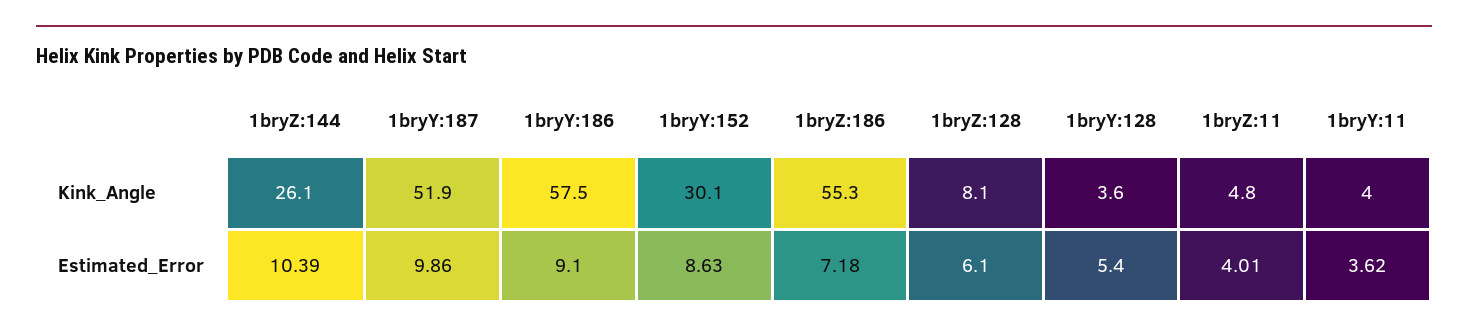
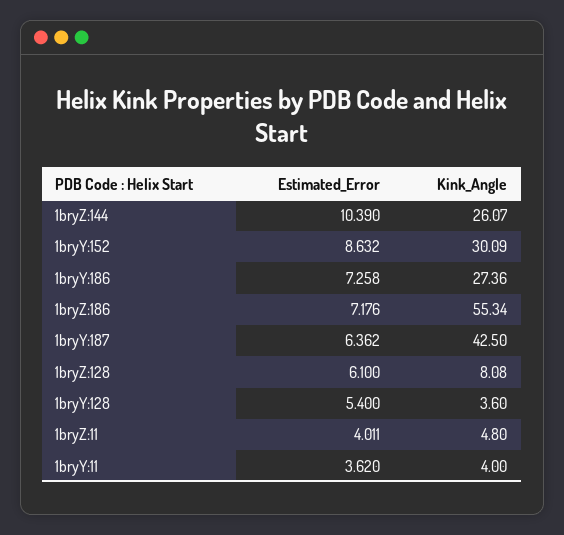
  {
    "1bryZ:144": {
      "Kink_Angle": 26.07,
      "Estimated_Error": 10.39
    },
    "1bryY:187": {
-     "Kink_Angle": 51.9,
+     "Kink_Angle": 42.5,
-     "Estimated_Error": 9.86
+     "Estimated_Error": 6.362
    },
    "1bryY:186": {
-     "Kink_Angle": 57.5,
+     "Kink_Angle": 27.36,
-     "Estimated_Error": 9.1
+     "Estimated_Error": 7.258
    },
    "1bryY:152": {
      "Kink_Angle": 30.09,
      "Estimated_Error": 8.632
    },
    "1bryZ:186": {
      "Kink_Angle": 55.34,
      "Estimated_Error": 7.176
    },
    "1bryZ:128": {
      "Kink_Angle": 8.08,
      "Estimated_Error": 6.1
    },
    "1bryY:128": {
      "Kink_Angle": 3.6,
      "Estimated_Error": 5.4
    },
    "1bryZ:11": {
      "Kink_Angle": 4.8,
      "Estimated_Error": 4.011
    },
    "1bryY:11": {
      "Kink_Angle": 4,
      "Estimated_Error": 3.62
    }
  }

